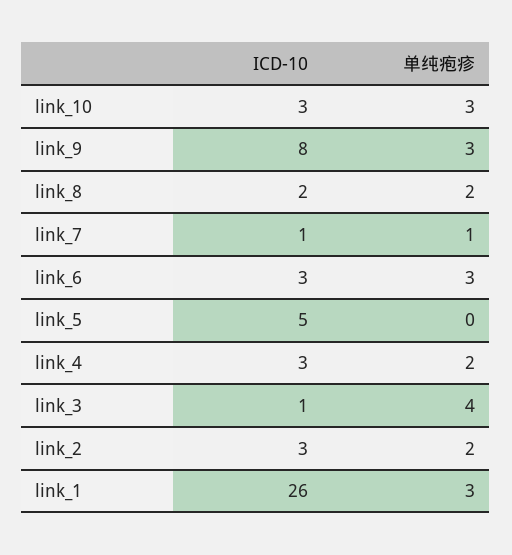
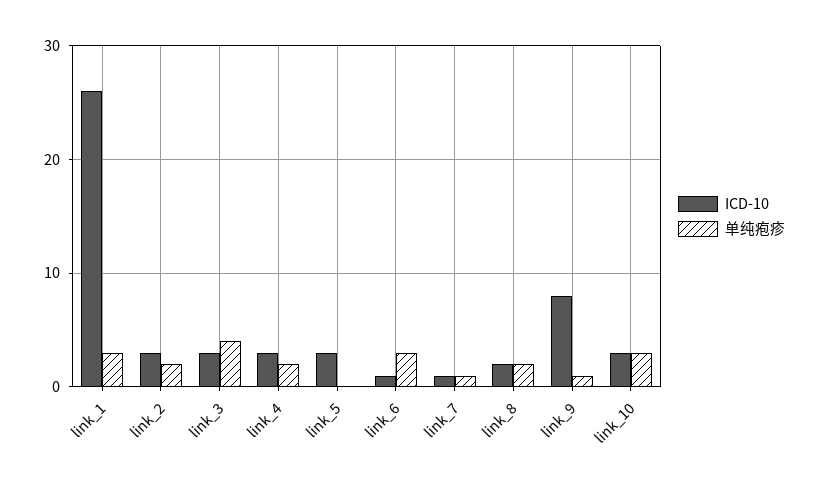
  {
    "ICD-10": {
      "link_10": 3,
      "link_9": 8,
      "link_8": 2,
      "link_7": 1,
-     "link_6": 3,
+     "link_6": 1,
-     "link_5": 5,
+     "link_5": 3,
      "link_4": 3,
-     "link_3": 1,
+     "link_3": 3,
      "link_2": 3,
      "link_1": 26
    },
    "单纯疱疹": {
      "link_10": 3,
-     "link_9": 3,
+     "link_9": 1,
      "link_8": 2,
      "link_7": 1,
      "link_6": 3,
      "link_5": 0,
      "link_4": 2,
      "link_3": 4,
      "link_2": 2,
      "link_1": 3
    }
  }

